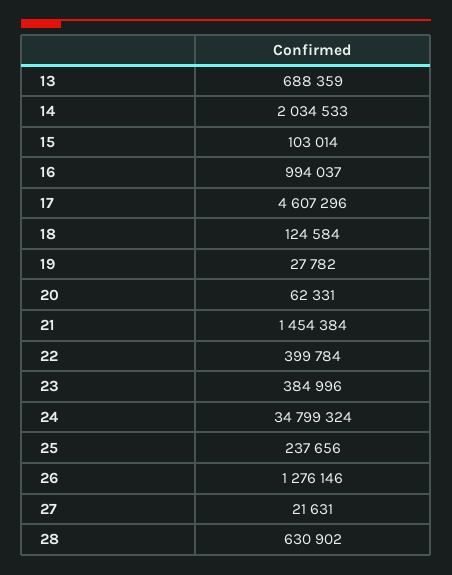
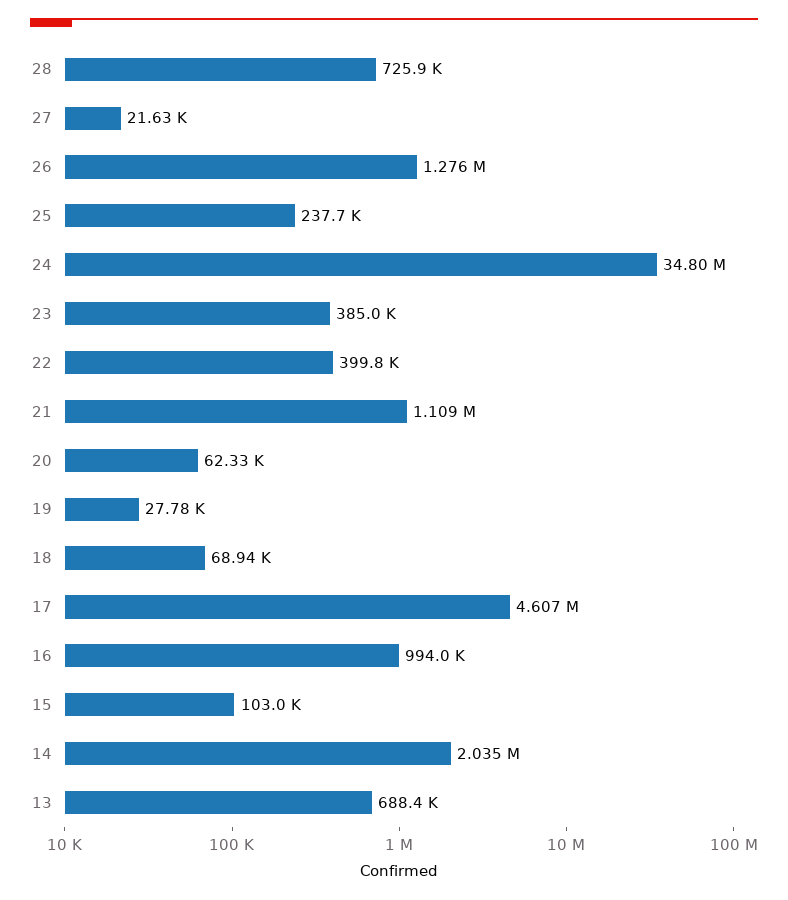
  {
    "13": 688359,
    "14": 2034533,
    "15": 103014,
    "16": 994037,
    "17": 4607296,
-   "18": 124584,
+   "18": 68940,
    "19": 27782,
    "20": 62331,
-   "21": 1454384,
+   "21": 1109000,
    "22": 399784,
    "23": 384996,
    "24": 34799324,
    "25": 237656,
    "26": 1276146,
    "27": 21631,
-   "28": 630902
+   "28": 725900
  }

